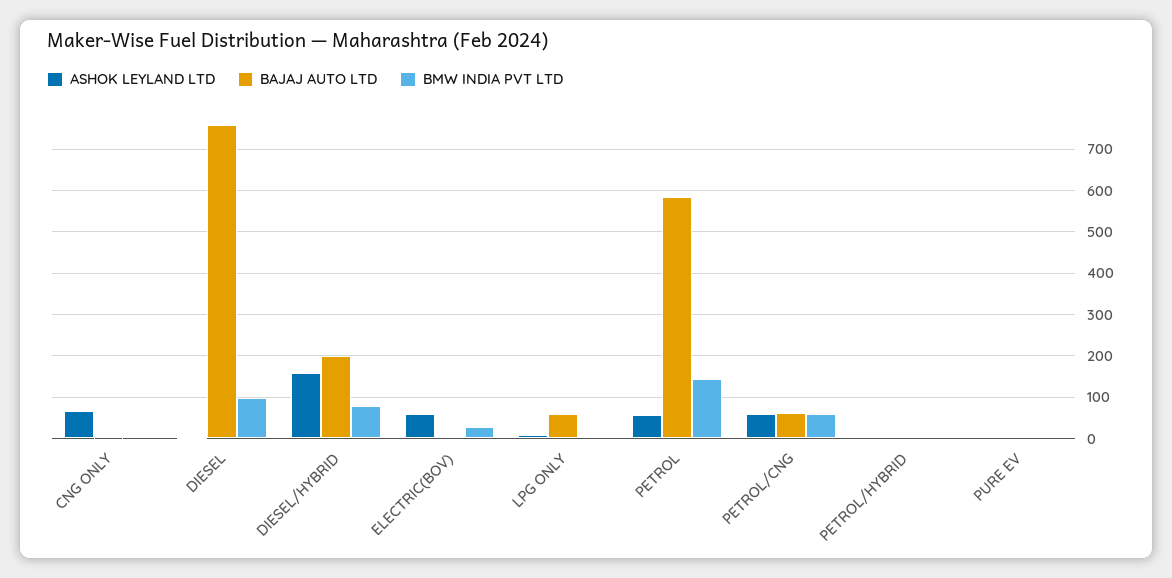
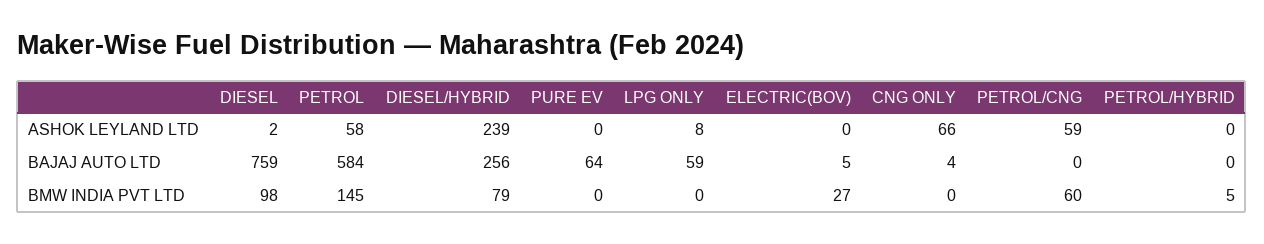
  {
    "ASHOK LEYLAND LTD": {
      "CNG ONLY": 66,
      "DIESEL": 2,
-     "DIESEL/HYBRID": 160,
+     "DIESEL/HYBRID": 239,
-     "ELECTRIC(BOV)": 60,
+     "ELECTRIC(BOV)": 0,
      "LPG ONLY": 8,
      "PETROL": 58,
      "PETROL/CNG": 59,
      "PETROL/HYBRID": 0,
      "PURE EV": 0
    },
    "BAJAJ AUTO LTD": {
      "CNG ONLY": 4,
      "DIESEL": 759,
-     "DIESEL/HYBRID": 200,
+     "DIESEL/HYBRID": 256,
      "ELECTRIC(BOV)": 5,
      "LPG ONLY": 59,
      "PETROL": 584,
-     "PETROL/CNG": 60,
+     "PETROL/CNG": 0,
      "PETROL/HYBRID": 0,
-     "PURE EV": 0
+     "PURE EV": 64
    },
    "BMW INDIA PVT LTD": {
      "CNG ONLY": 0,
      "DIESEL": 98,
      "DIESEL/HYBRID": 79,
      "ELECTRIC(BOV)": 27,
      "LPG ONLY": 0,
      "PETROL": 145,
      "PETROL/CNG": 60,
      "PETROL/HYBRID": 5,
      "PURE EV": 0
    }
  }

